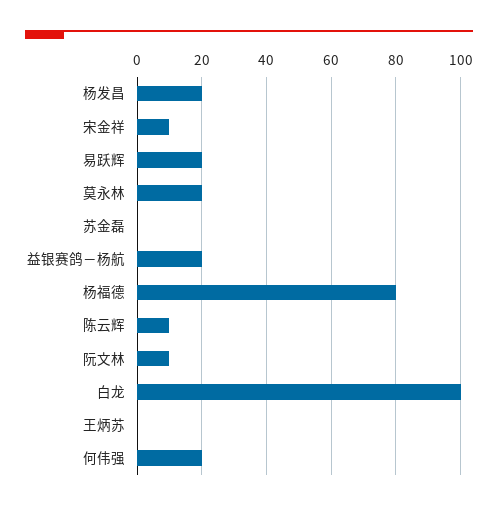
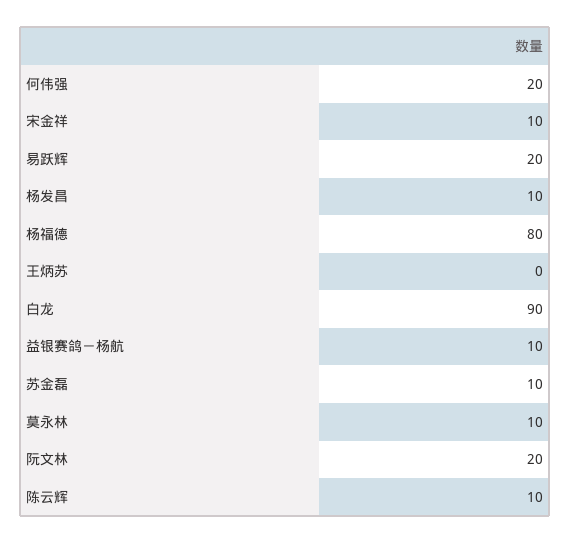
  {
-   "杨发昌": 20,
+   "杨发昌": 10,
    "宋金祥": 10,
    "易跃辉": 20,
-   "莫永林": 20,
+   "莫永林": 10,
-   "苏金磊": 0,
+   "苏金磊": 10,
-   "益银赛鸽－杨航": 20,
+   "益银赛鸽－杨航": 10,
    "杨福德": 80,
    "陈云辉": 10,
-   "阮文林": 10,
+   "阮文林": 20,
-   "白龙": 100,
+   "白龙": 90,
    "王炳苏": 0,
    "何伟强": 20
  }

